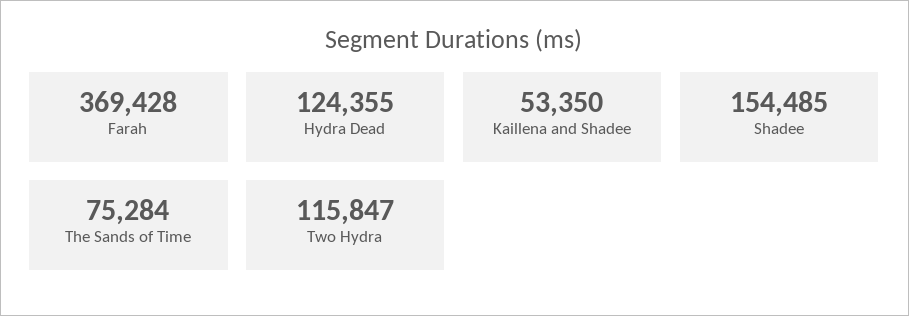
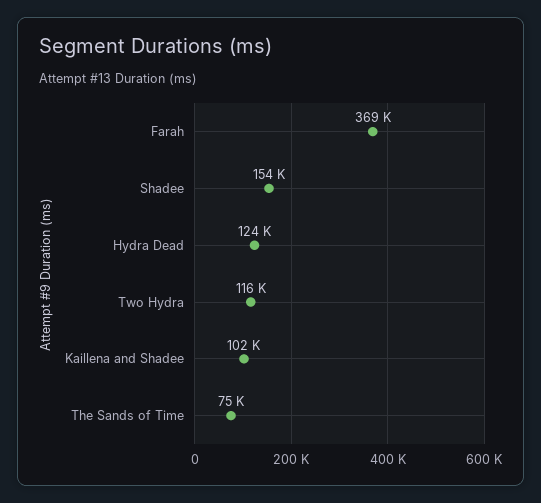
  {
    "Farah": 369428,
    "Hydra Dead": 124355,
-   "Kaillena and Shadee": 53350,
+   "Kaillena and Shadee": 102000,
    "Shadee": 154485,
    "The Sands of Time": 75284,
    "Two Hydra": 115847
  }

